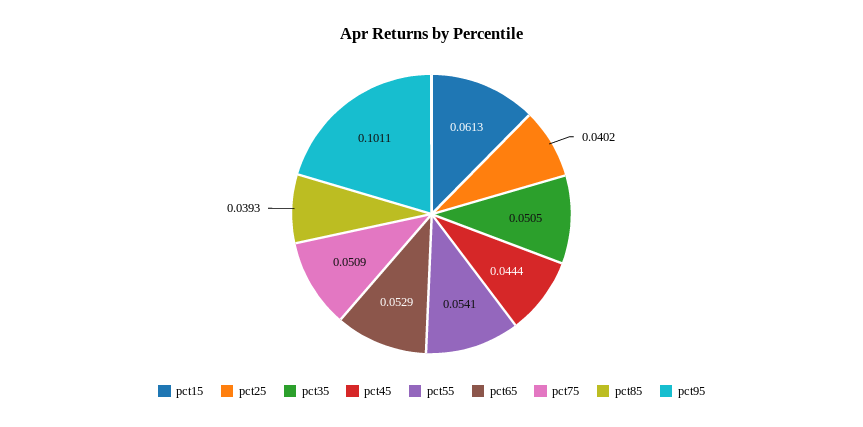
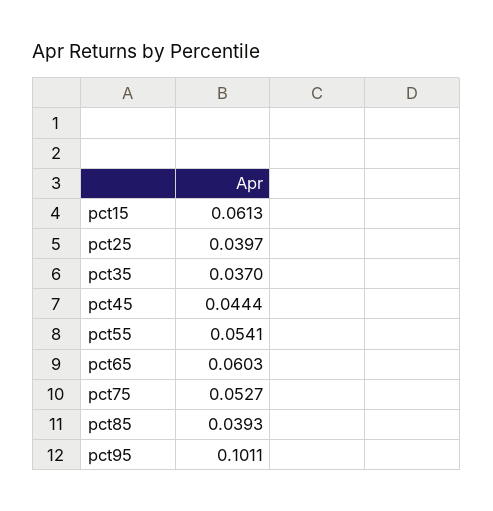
  {
    "pct15": 0.0613,
-   "pct25": 0.0402,
+   "pct25": 0.0397,
-   "pct35": 0.0505,
+   "pct35": 0.037,
    "pct45": 0.0444,
    "pct55": 0.0541,
-   "pct65": 0.0529,
+   "pct65": 0.0603,
-   "pct75": 0.0509,
+   "pct75": 0.0527,
    "pct85": 0.0393,
    "pct95": 0.1011
  }

